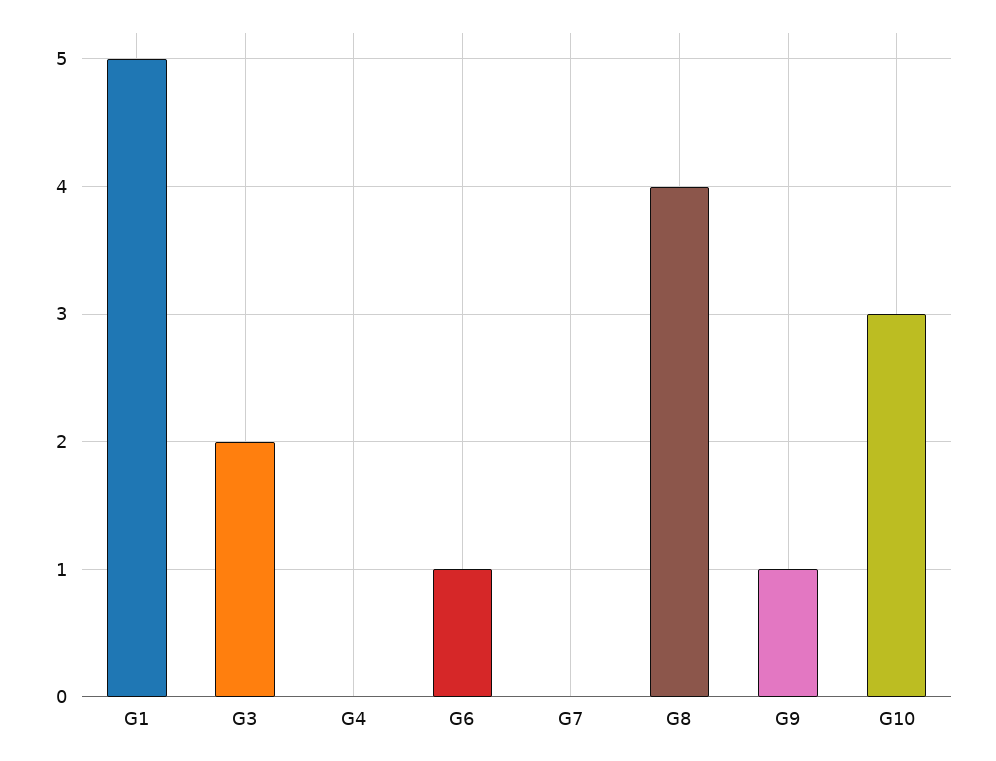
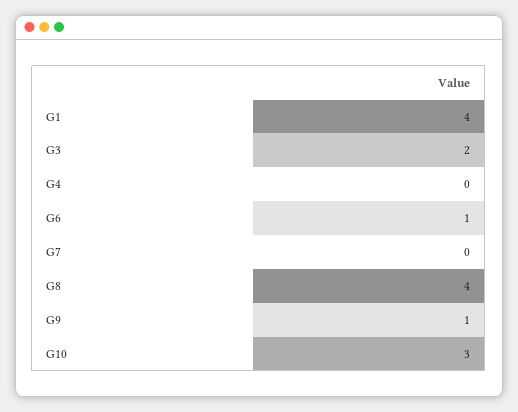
  {
-   "G1": 5,
+   "G1": 4,
    "G3": 2,
    "G4": 0,
    "G6": 1,
    "G7": 0,
    "G8": 4,
    "G9": 1,
    "G10": 3
  }

